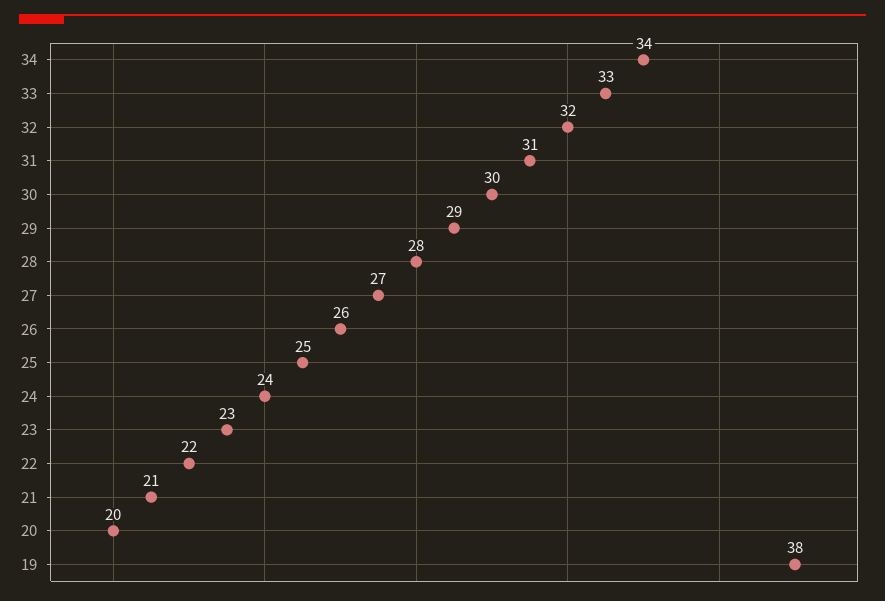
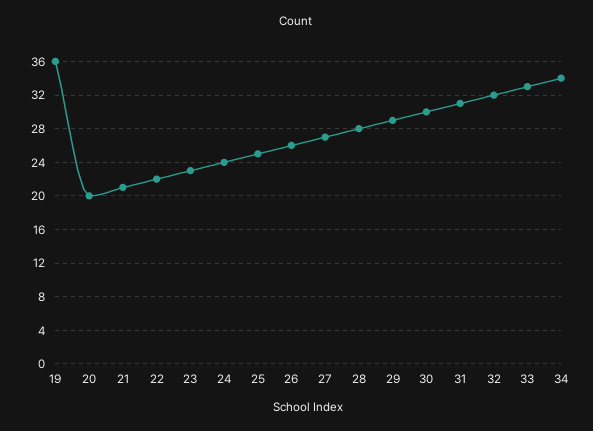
  {
    "34": 34,
    "33": 33,
    "32": 32,
    "31": 31,
    "30": 30,
    "29": 29,
    "28": 28,
    "27": 27,
    "26": 26,
    "25": 25,
    "24": 24,
    "23": 23,
    "22": 22,
    "21": 21,
    "20": 20,
-   "19": 38
+   "19": 36
  }

